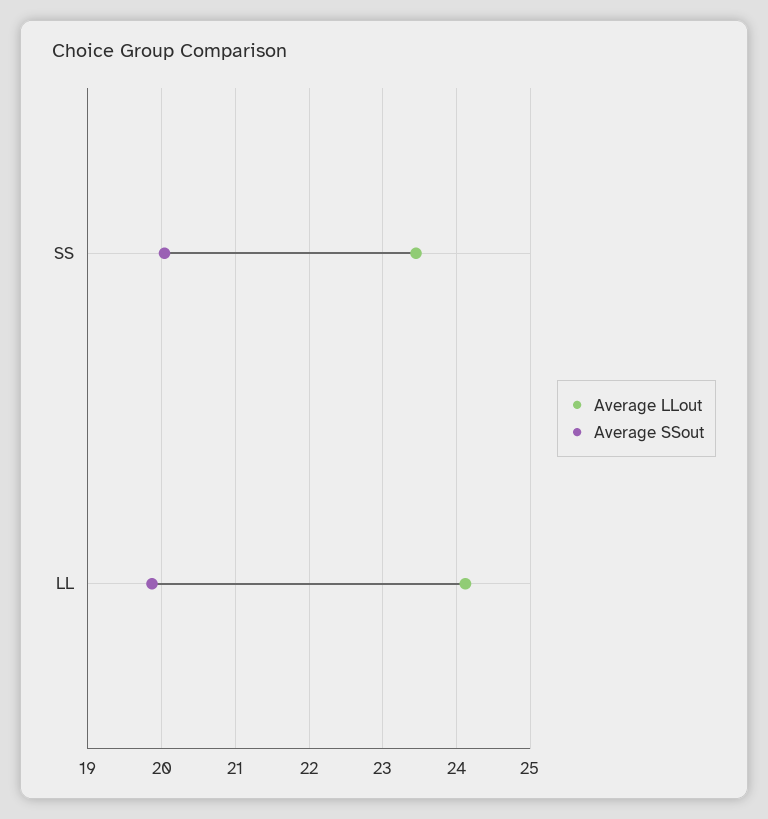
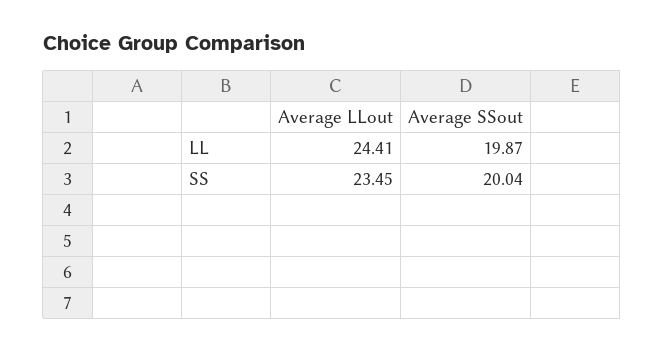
  {
    "Average LLout": {
      "SS": 23.45,
-     "LL": 24.1
+     "LL": 24.41
    },
    "Average SSout": {
      "SS": 20.04,
      "LL": 19.87
    }
  }

